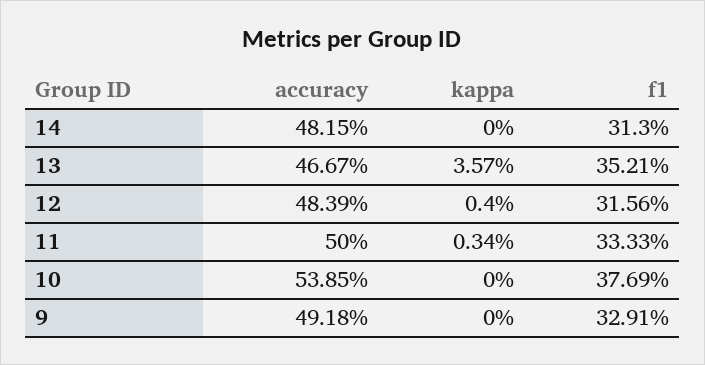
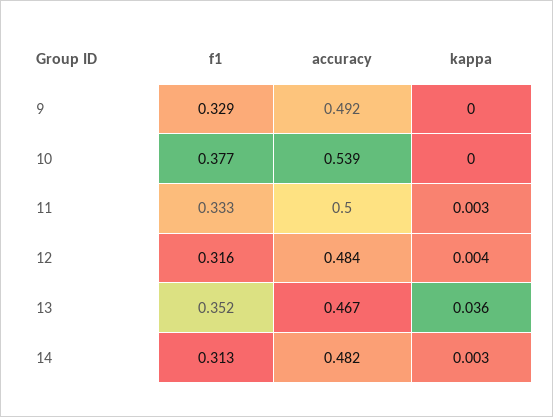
  {
    "accuracy": {
      "14": 0.4815,
      "13": 0.4667,
      "12": 0.4839,
      "11": 0.5,
      "10": 0.5385,
      "9": 0.4918
    },
    "kappa": {
-     "14": 0,
+     "14": 0.003,
      "13": 0.0357,
      "12": 0.004,
      "11": 0.0034,
      "10": 0,
      "9": 0
    },
    "f1": {
      "14": 0.313,
      "13": 0.3521,
      "12": 0.3156,
      "11": 0.3333,
      "10": 0.3769,
      "9": 0.3291
    }
  }

